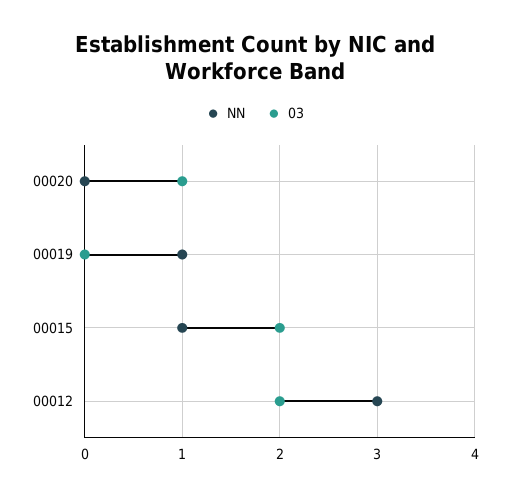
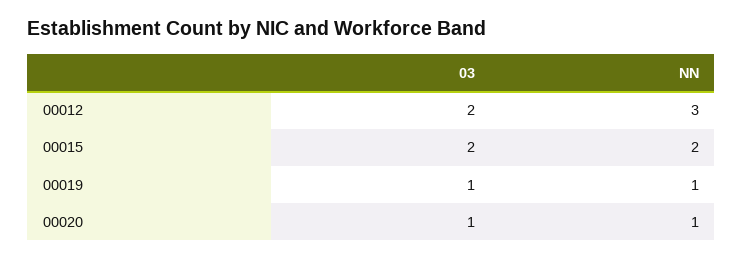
  {
    "NN": {
-     "00020": 0,
+     "00020": 1,
      "00019": 1,
-     "00015": 1,
+     "00015": 2,
      "00012": 3
    },
    "03": {
      "00020": 1,
-     "00019": 0,
+     "00019": 1,
      "00015": 2,
      "00012": 2
    }
  }

